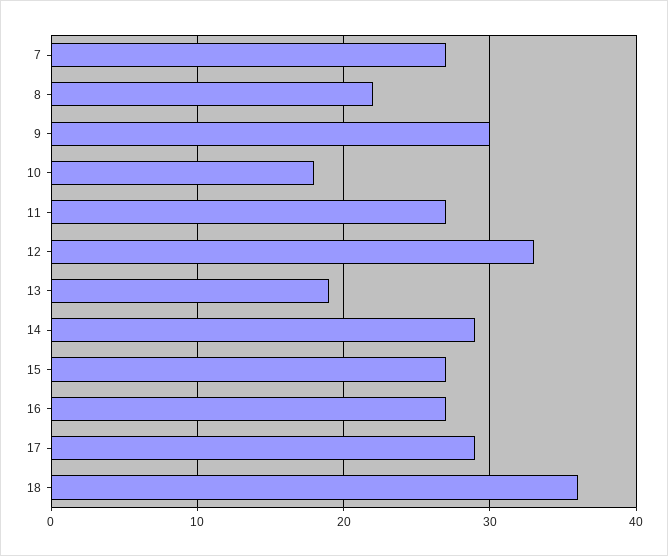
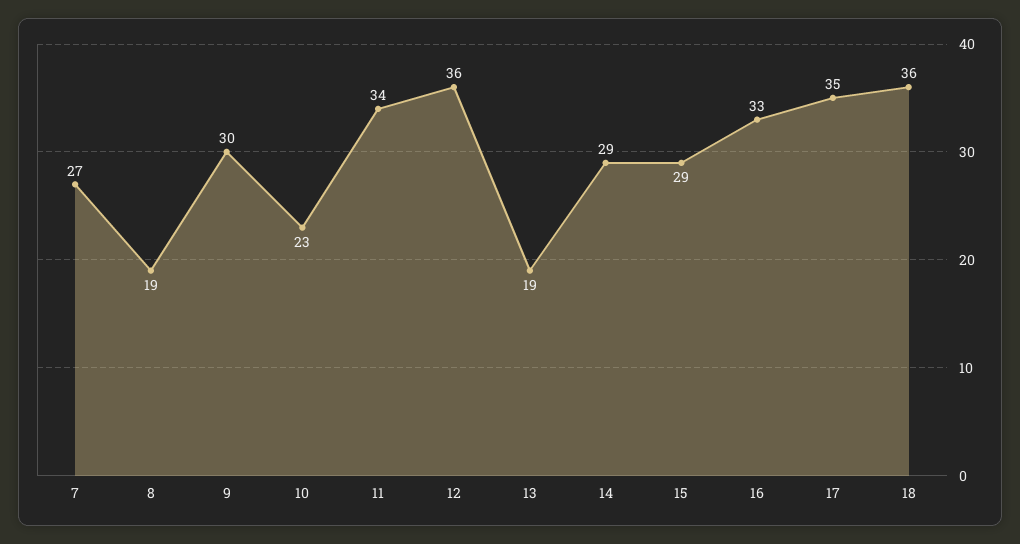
  {
    "7": 27,
-   "8": 22,
+   "8": 19,
    "9": 30,
-   "10": 18,
+   "10": 23,
-   "11": 27,
+   "11": 34,
-   "12": 33,
+   "12": 36,
    "13": 19,
    "14": 29,
-   "15": 27,
+   "15": 29,
-   "16": 27,
+   "16": 33,
-   "17": 29,
+   "17": 35,
    "18": 36
  }

